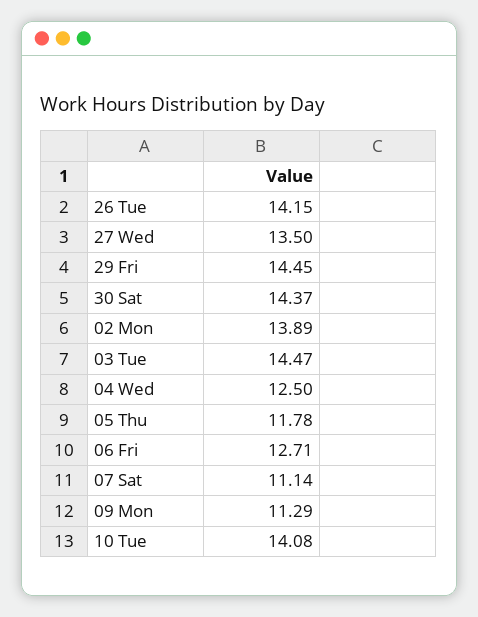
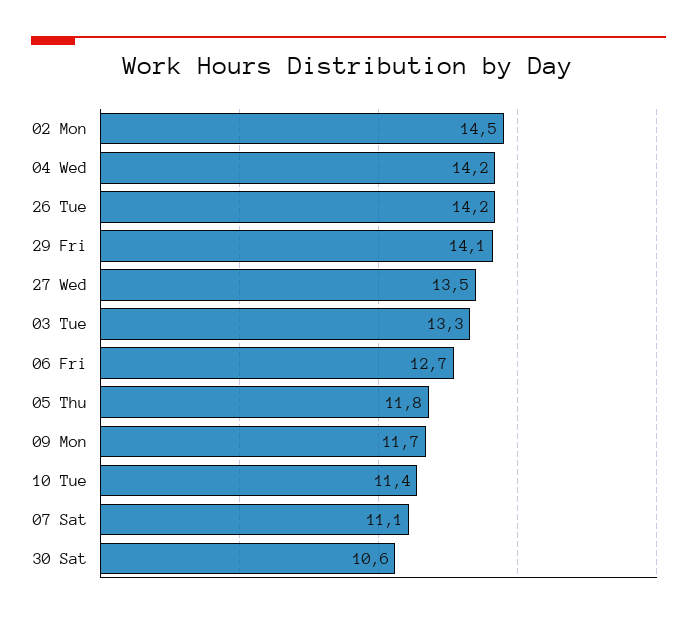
  {
    "26 Tue": 14.15,
    "27 Wed": 13.5,
-   "29 Fri": 14.45,
+   "29 Fri": 14.1,
-   "30 Sat": 14.37,
+   "30 Sat": 10.6,
-   "02 Mon": 13.89,
+   "02 Mon": 14.5,
-   "03 Tue": 14.47,
+   "03 Tue": 13.3,
-   "04 Wed": 12.5,
+   "04 Wed": 14.2,
    "05 Thu": 11.78,
    "06 Fri": 12.71,
    "07 Sat": 11.14,
-   "09 Mon": 11.29,
+   "09 Mon": 11.7,
-   "10 Tue": 14.08
+   "10 Tue": 11.4
  }

